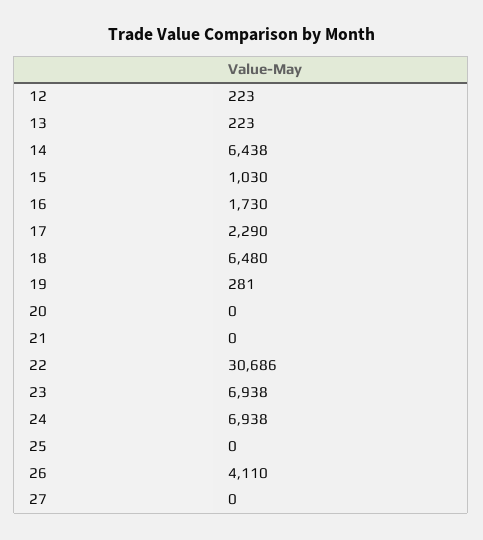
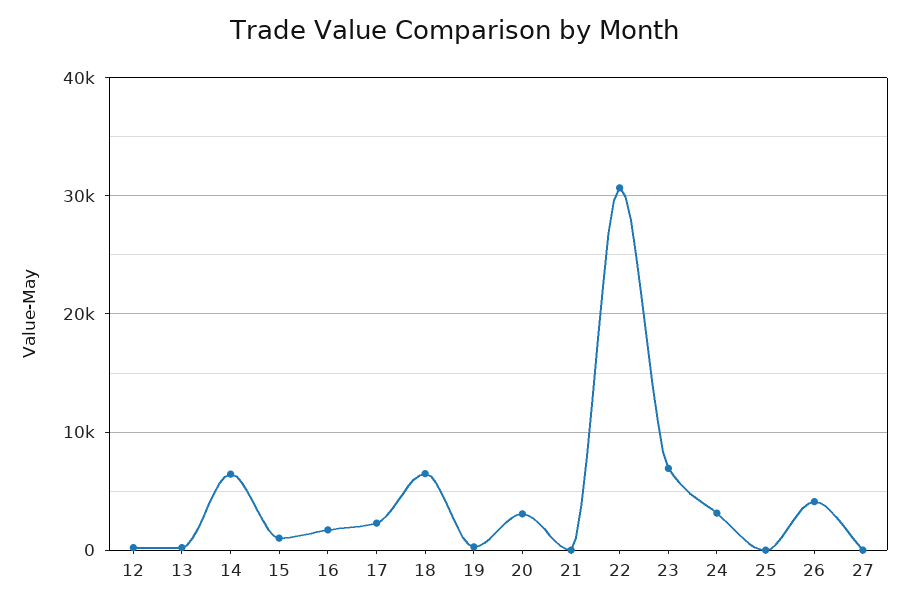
  {
    "12": 223,
    "13": 223,
    "14": 6438,
    "15": 1030,
    "16": 1730,
    "17": 2290,
    "18": 6480,
    "19": 281,
-   "20": 0,
+   "20": 3000,
    "21": 0,
    "22": 30686,
    "23": 6938,
-   "24": 6938,
+   "24": 3000,
    "25": 0,
    "26": 4110,
    "27": 0
  }

